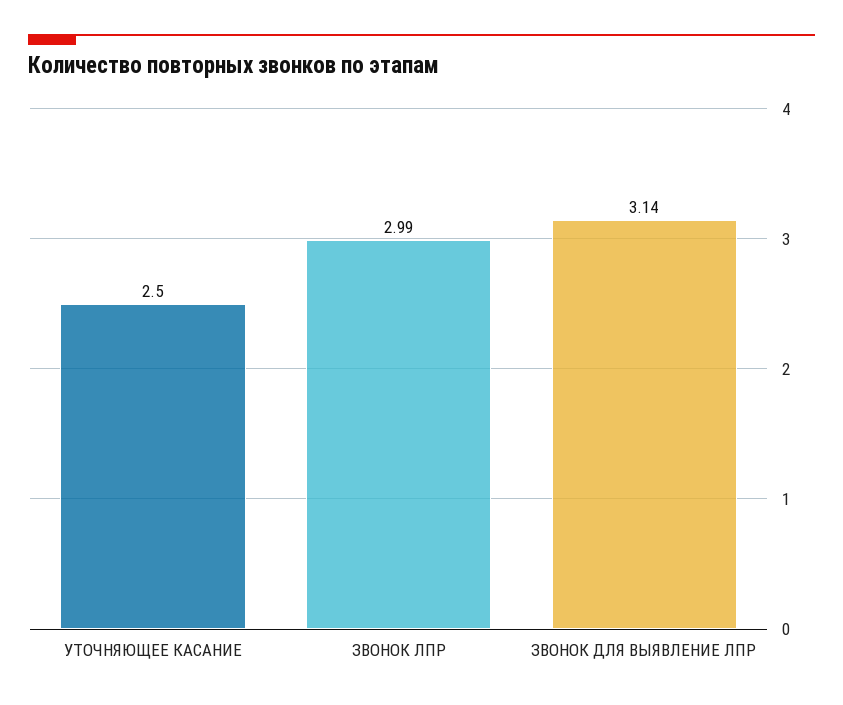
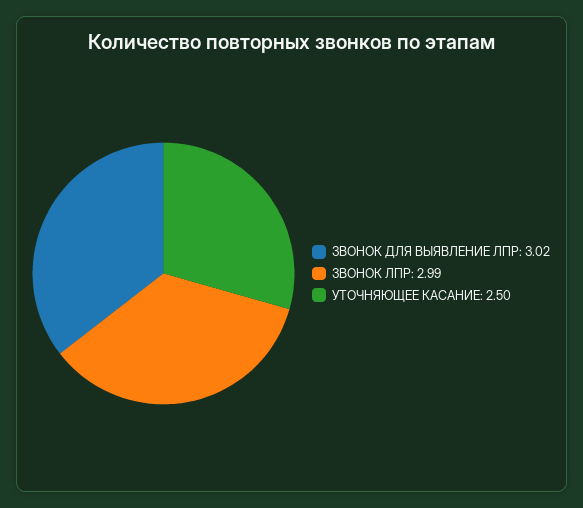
  {
    "УТОЧНЯЮЩЕЕ КАСАНИЕ": 2.5,
    "ЗВОНОК ЛПР": 2.99,
-   "ЗВОНОК ДЛЯ ВЫЯВЛЕНИЕ ЛПР": 3.14
+   "ЗВОНОК ДЛЯ ВЫЯВЛЕНИЕ ЛПР": 3.02
  }

